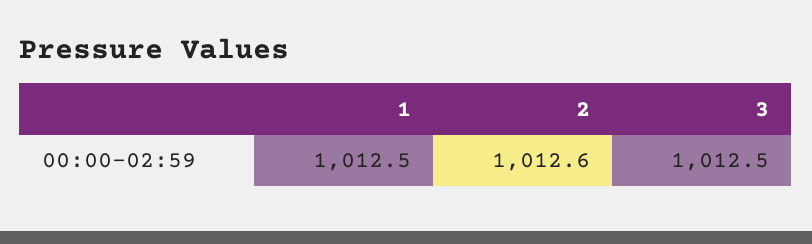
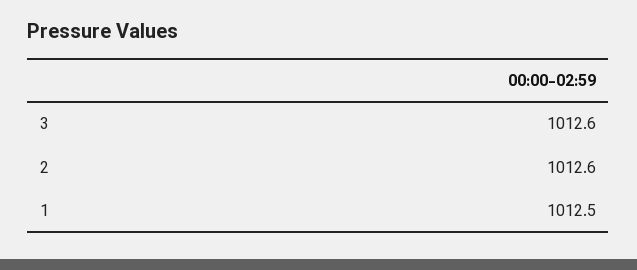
  {
    "1": 1012.5,
    "2": 1012.6,
-   "3": 1012.5
+   "3": 1012.6
  }

